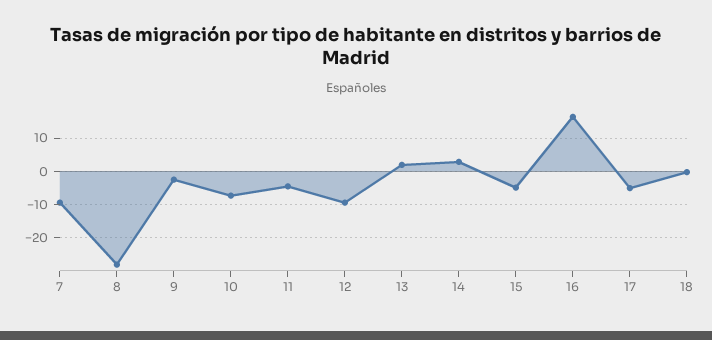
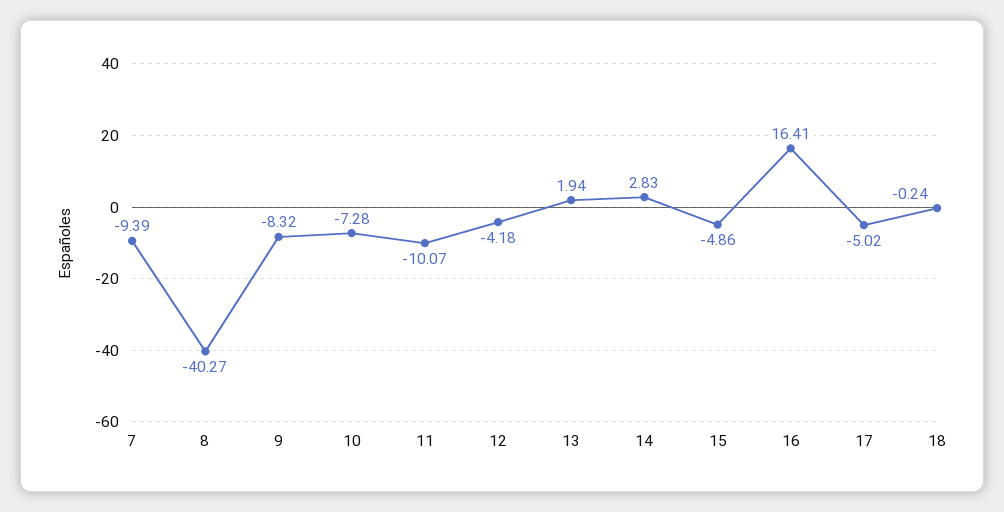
  {
    "7": -9.39,
-   "8": -28,
+   "8": -40.27,
-   "9": -2,
+   "9": -8.32,
    "10": -7.28,
-   "11": -4,
+   "11": -10.07,
-   "12": -10,
+   "12": -4.18,
    "13": 1.94,
    "14": 2.83,
    "15": -4.86,
    "16": 16.41,
    "17": -5.02,
    "18": -0.24
  }

